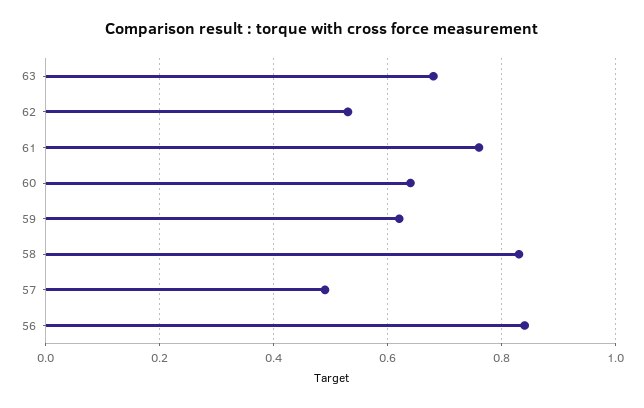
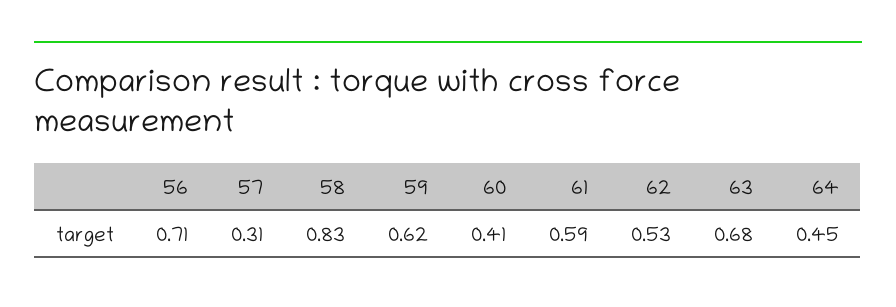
  {
    "63": 0.68,
    "62": 0.53,
-   "61": 0.75,
+   "61": 0.59,
-   "60": 0.65,
+   "60": 0.41,
    "59": 0.62,
    "58": 0.83,
-   "57": 0.5,
+   "57": 0.31,
-   "56": 0.85
+   "56": 0.71,
+   "64": 0.45
  }

